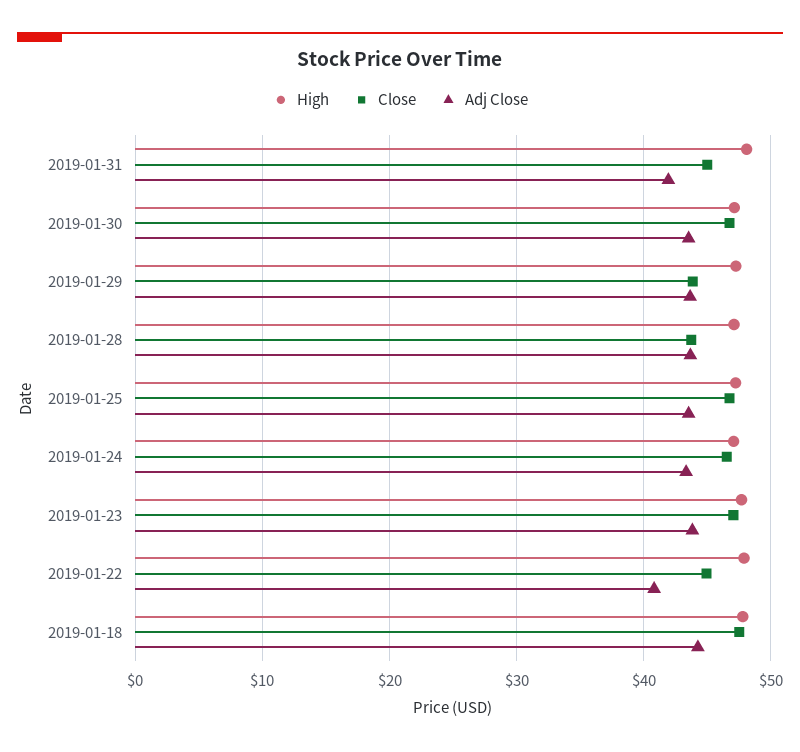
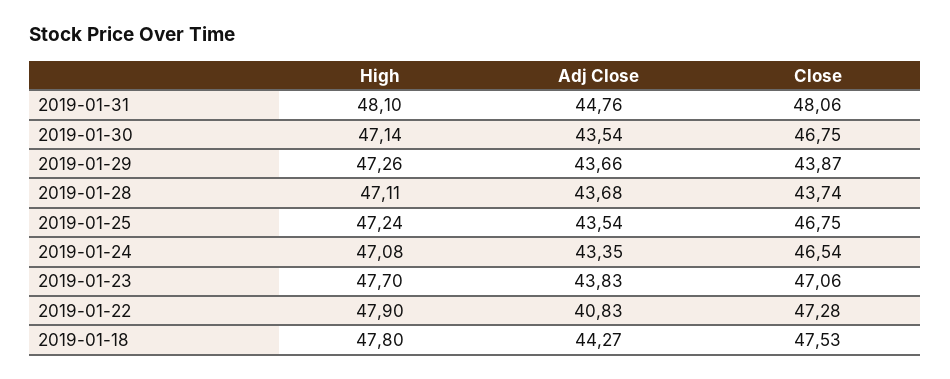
  {
    "High": {
      "2019-01-31": 48.1,
      "2019-01-30": 47.14,
      "2019-01-29": 47.26,
      "2019-01-28": 47.11,
      "2019-01-25": 47.24,
      "2019-01-24": 47.08,
      "2019-01-23": 47.7,
      "2019-01-22": 47.9,
      "2019-01-18": 47.8
    },
    "Close": {
-     "2019-01-31": 45,
+     "2019-01-31": 48.06,
      "2019-01-30": 46.75,
      "2019-01-29": 43.87,
      "2019-01-28": 43.74,
      "2019-01-25": 46.75,
      "2019-01-24": 46.54,
      "2019-01-23": 47.06,
-     "2019-01-22": 45,
+     "2019-01-22": 47.28,
      "2019-01-18": 47.53
    },
    "Adj Close": {
-     "2019-01-31": 42,
+     "2019-01-31": 44.76,
      "2019-01-30": 43.54,
      "2019-01-29": 43.66,
      "2019-01-28": 43.68,
      "2019-01-25": 43.54,
      "2019-01-24": 43.35,
      "2019-01-23": 43.83,
      "2019-01-22": 40.83,
      "2019-01-18": 44.27
    }
  }

